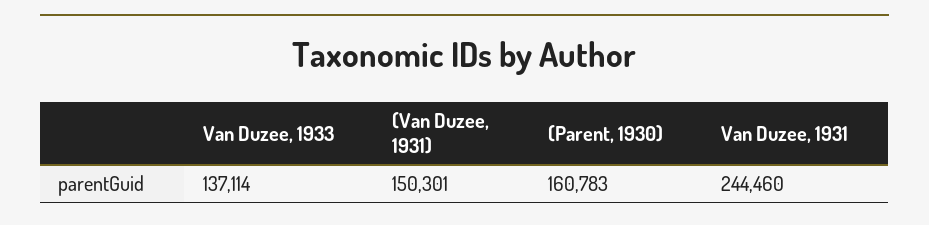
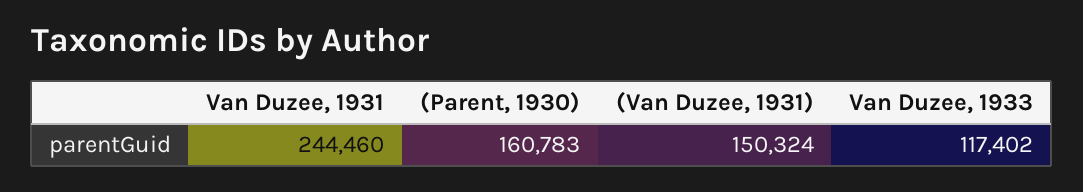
  {
-   "Van Duzee, 1933": 137114,
+   "Van Duzee, 1933": 117402,
-   "(Van Duzee, 1931)": 150301,
+   "(Van Duzee, 1931)": 150324,
    "(Parent, 1930)": 160783,
    "Van Duzee, 1931": 244460
  }

